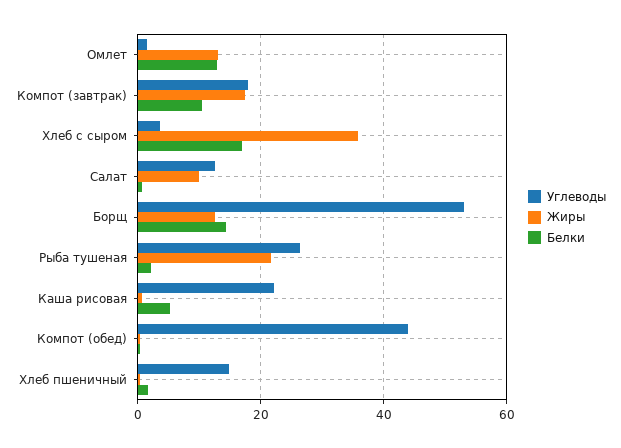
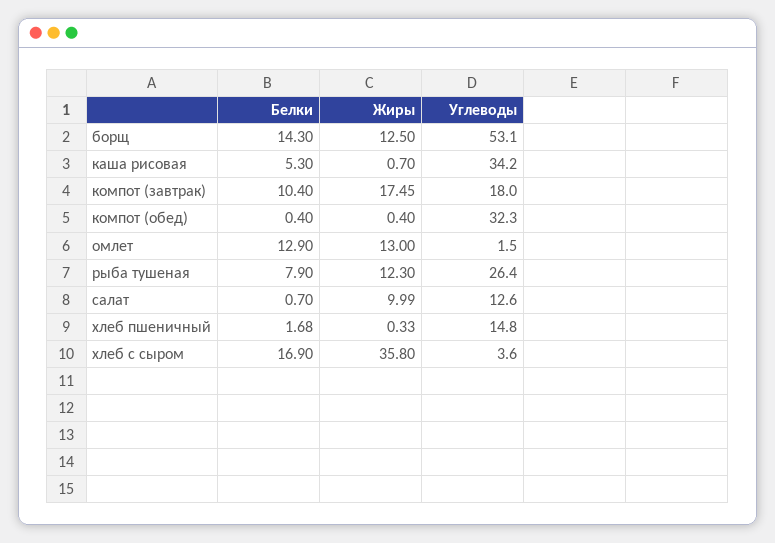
  {
    "Углеводы": {
      "Омлет": 1.5,
      "Компот (завтрак)": 18,
      "Хлеб с сыром": 3.6,
      "Салат": 12.6,
      "Борщ": 53.1,
      "Рыба тушеная": 26.4,
-     "Каша рисовая": 22,
+     "Каша рисовая": 34.2,
-     "Компот (обед)": 44,
+     "Компот (обед)": 32.3,
      "Хлеб пшеничный": 14.8
    },
    "Жиры": {
      "Омлет": 13,
      "Компот (завтрак)": 17.45,
      "Хлеб с сыром": 35.8,
      "Салат": 9.99,
      "Борщ": 12.5,
-     "Рыба тушеная": 22,
+     "Рыба тушеная": 12.3,
      "Каша рисовая": 0.7,
      "Компот (обед)": 0.4,
      "Хлеб пшеничный": 0.33
    },
    "Белки": {
      "Омлет": 12.9,
      "Компот (завтрак)": 10.4,
      "Хлеб с сыром": 16.9,
      "Салат": 0.7,
      "Борщ": 14.3,
-     "Рыба тушеная": 2,
+     "Рыба тушеная": 7.9,
      "Каша рисовая": 5.3,
      "Компот (обед)": 0.4,
      "Хлеб пшеничный": 1.68
    }
  }

